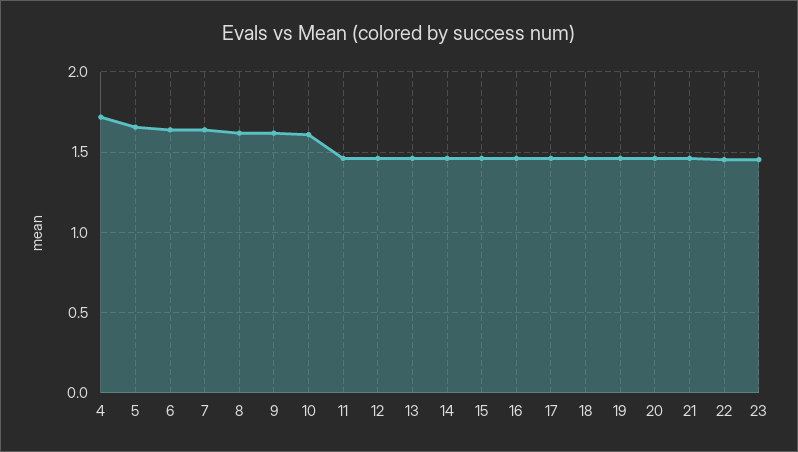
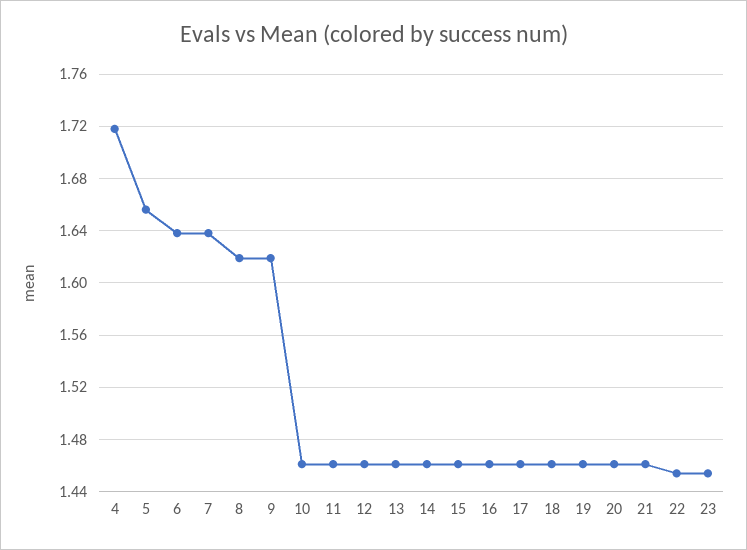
  {
    "4": 1.72,
    "5": 1.655,
    "6": 1.64,
    "7": 1.64,
    "8": 1.62,
    "9": 1.62,
-   "10": 1.6,
+   "10": 1.46,
    "11": 1.46,
    "12": 1.46,
    "13": 1.46,
    "14": 1.46,
    "15": 1.46,
    "16": 1.46,
    "17": 1.46,
    "18": 1.46,
    "19": 1.46,
    "20": 1.46,
    "21": 1.46,
    "22": 1.455,
    "23": 1.455
  }

